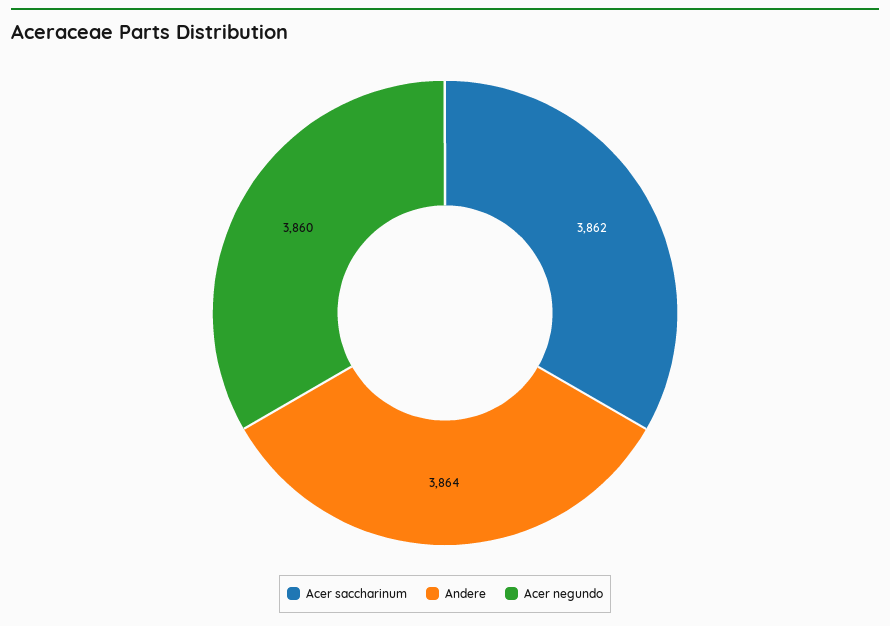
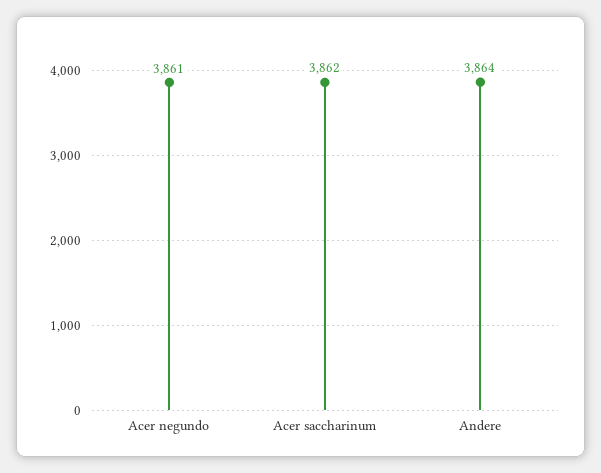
  {
    "Acer saccharinum": 3862,
    "Andere": 3864,
-   "Acer negundo": 3860
+   "Acer negundo": 3861
  }

